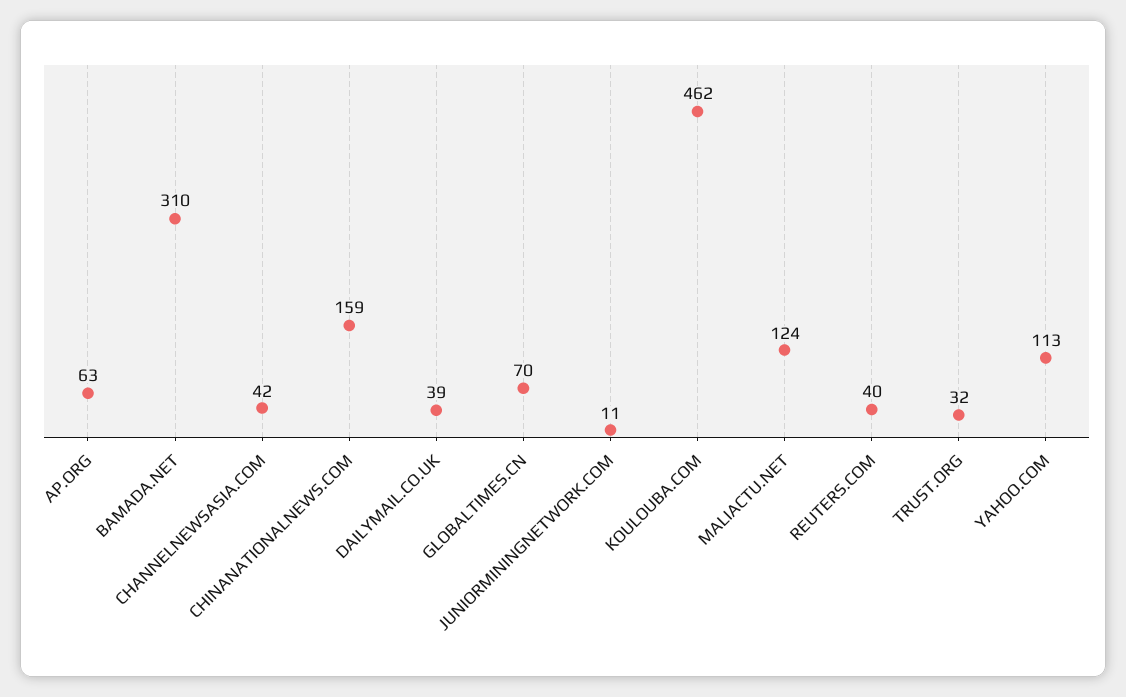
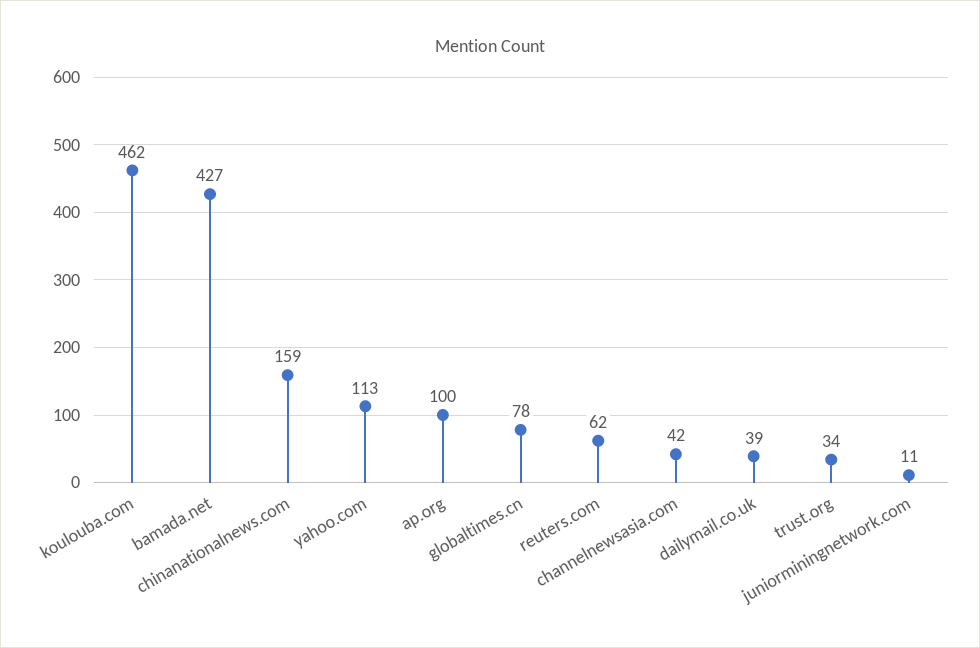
  {
-   "AP.ORG": 63,
+   "AP.ORG": 100,
-   "BAMADA.NET": 310,
+   "BAMADA.NET": 427,
    "CHANNELNEWSASIA.COM": 42,
    "CHINANATIONALNEWS.COM": 159,
    "DAILYMAIL.CO.UK": 39,
-   "GLOBALTIMES.CN": 70,
+   "GLOBALTIMES.CN": 78,
    "JUNIORMININGNETWORK.COM": 11,
    "KOULOUBA.COM": 462,
-   "MALIACTU.NET": 124,
-   "REUTERS.COM": 40,
+   "REUTERS.COM": 62,
-   "TRUST.ORG": 32,
+   "TRUST.ORG": 34,
    "YAHOO.COM": 113
  }

